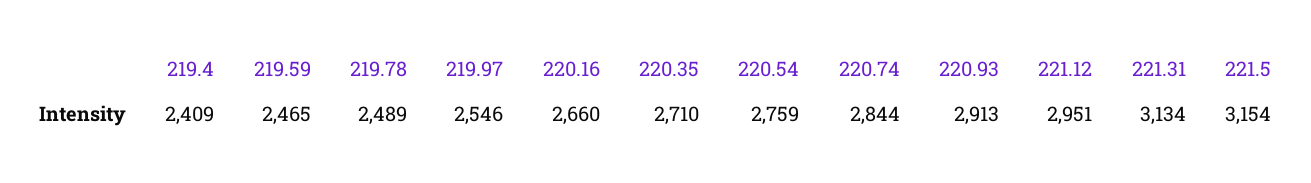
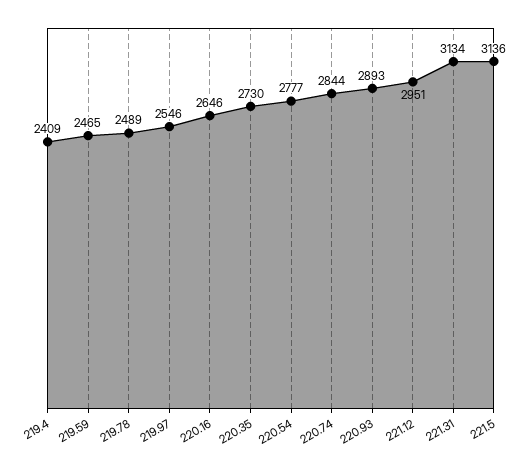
  {
    "219.4": 2409,
    "219.59": 2465,
    "219.78": 2489,
    "219.97": 2546,
-   "220.16": 2660,
+   "220.16": 2646,
-   "220.35": 2710,
+   "220.35": 2730,
-   "220.54": 2759,
+   "220.54": 2777,
    "220.74": 2844,
-   "220.93": 2913,
+   "220.93": 2893,
    "221.12": 2951,
    "221.31": 3134,
-   "221.5": 3154
+   "221.5": 3136
  }

